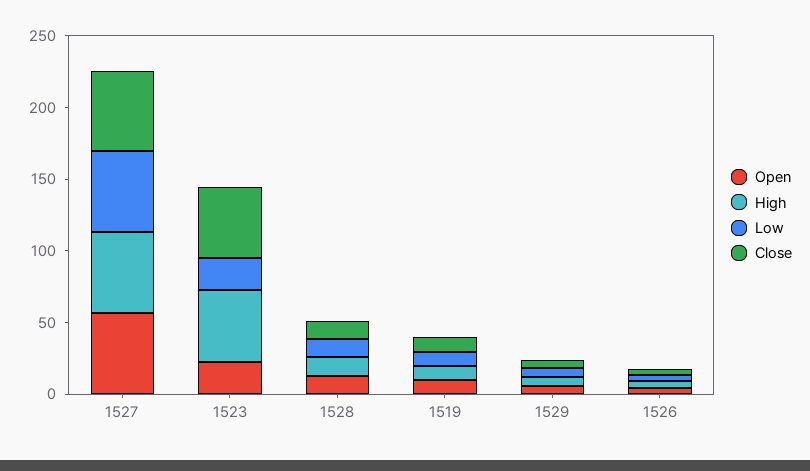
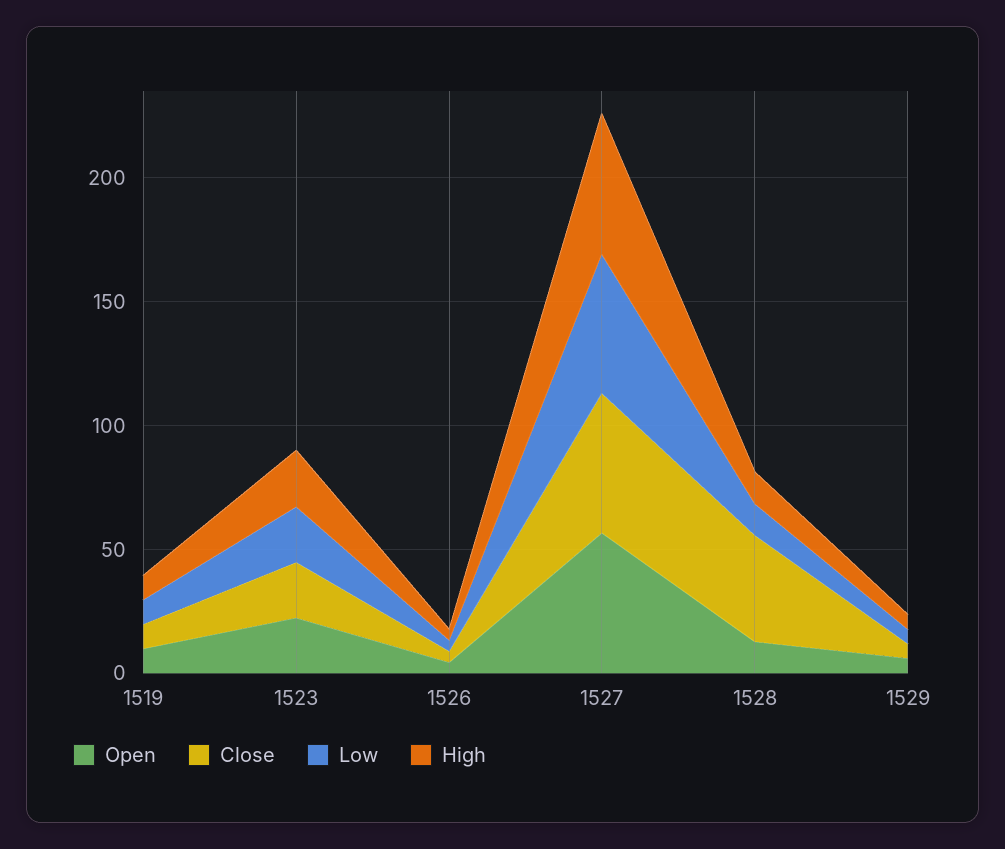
  {
    "Open": {
      "1527": 60,
      "1523": 20,
      "1528": 10,
      "1519": 10,
      "1529": 10,
      "1526": 0
    },
    "High": {
      "1527": 60,
-     "1523": 50,
+     "1523": 20,
      "1528": 10,
      "1519": 10,
      "1529": 10,
      "1526": 0
    },
    "Low": {
      "1527": 60,
      "1523": 20,
      "1528": 10,
      "1519": 10,
      "1529": 10,
      "1526": 0
    },
    "Close": {
      "1527": 60,
-     "1523": 50,
+     "1523": 20,
-     "1528": 10,
+     "1528": 40,
      "1519": 10,
      "1529": 10,
      "1526": 0
    }
  }

